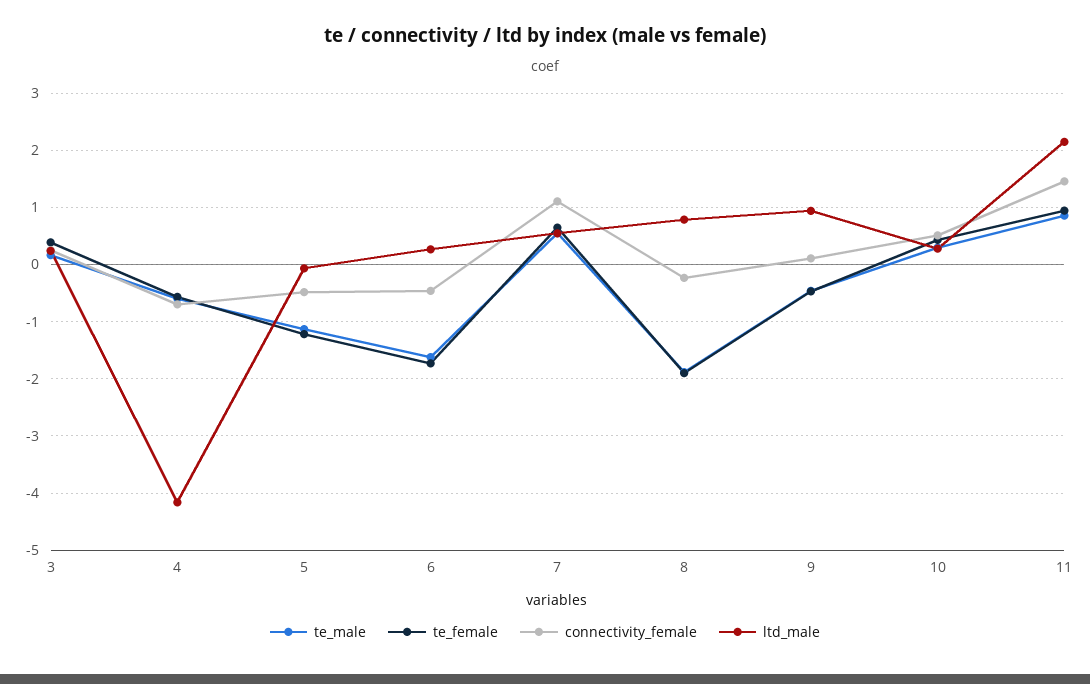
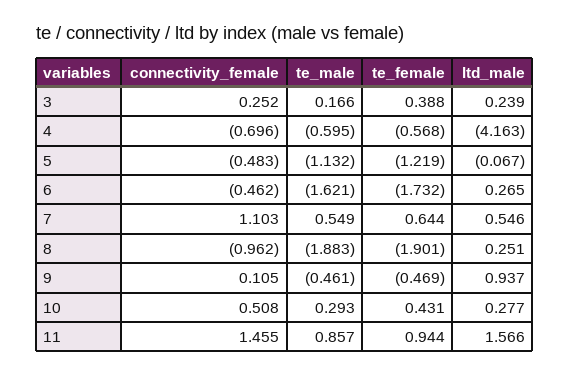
  {
    "te_male": {
      "3": 0.166,
      "4": -0.595,
      "5": -1.132,
      "6": -1.621,
      "7": 0.549,
      "8": -1.883,
      "9": -0.461,
      "10": 0.293,
      "11": 0.857
    },
    "te_female": {
      "3": 0.388,
      "4": -0.568,
      "5": -1.219,
      "6": -1.732,
      "7": 0.644,
      "8": -1.901,
      "9": -0.469,
      "10": 0.431,
      "11": 0.944
    },
    "connectivity_female": {
      "3": 0.252,
      "4": -0.696,
      "5": -0.483,
      "6": -0.462,
      "7": 1.103,
-     "8": -0.2,
+     "8": -0.962,
      "9": 0.105,
      "10": 0.508,
      "11": 1.455
    },
    "ltd_male": {
      "3": 0.239,
      "4": -4.163,
      "5": -0.067,
      "6": 0.265,
      "7": 0.546,
-     "8": 0.8,
+     "8": 0.251,
      "9": 0.937,
      "10": 0.277,
-     "11": 2.2
+     "11": 1.566
    }
  }

